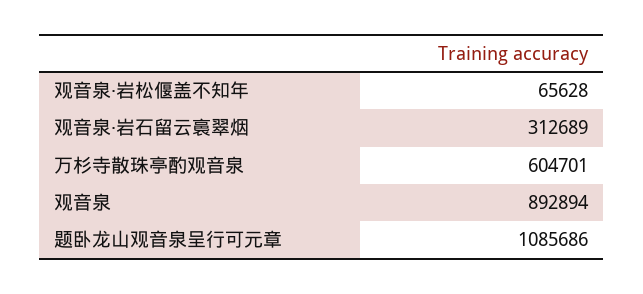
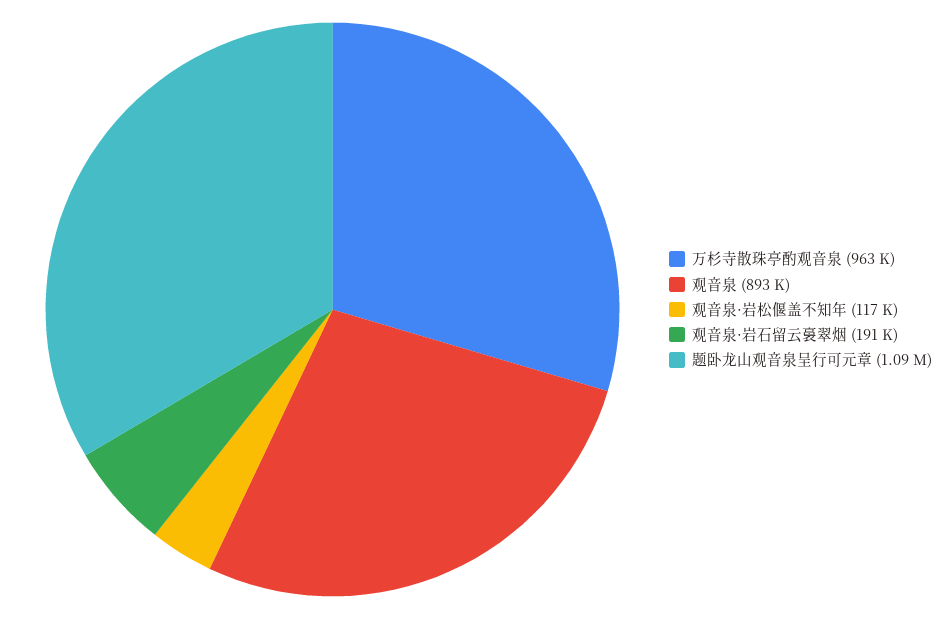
  {
-   "观音泉·岩松偃盖不知年": 65628,
+   "观音泉·岩松偃盖不知年": 117000,
-   "观音泉·岩石留云裛翠烟": 312689,
+   "观音泉·岩石留云裛翠烟": 191000,
-   "万杉寺散珠亭酌观音泉": 604701,
+   "万杉寺散珠亭酌观音泉": 963000,
    "观音泉": 892894,
    "题卧龙山观音泉呈行可元章": 1085686
  }

